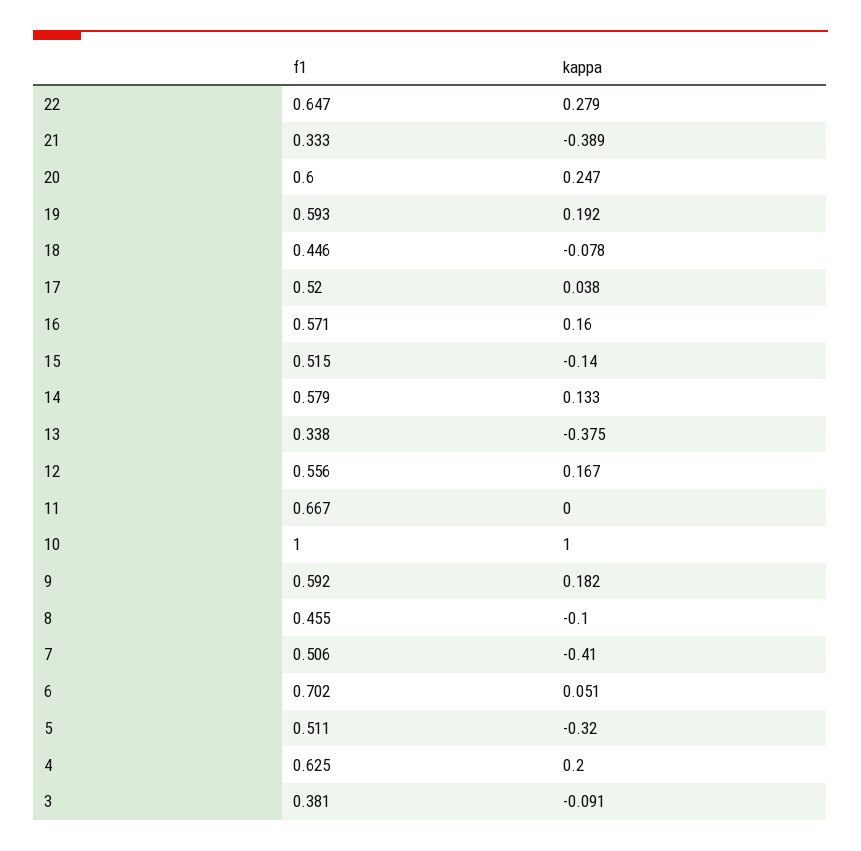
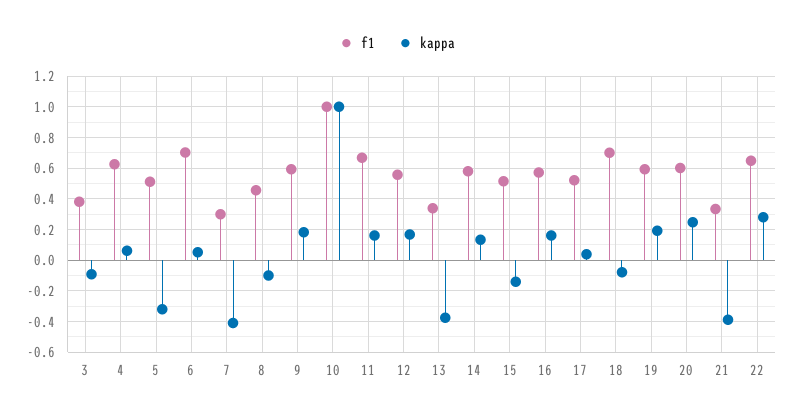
  {
    "f1": {
      "22": 0.647,
      "21": 0.333,
      "20": 0.6,
      "19": 0.593,
-     "18": 0.446,
+     "18": 0.7,
      "17": 0.52,
      "16": 0.571,
      "15": 0.515,
      "14": 0.579,
      "13": 0.338,
      "12": 0.556,
      "11": 0.667,
      "10": 1,
      "9": 0.592,
      "8": 0.455,
-     "7": 0.506,
+     "7": 0.3,
      "6": 0.702,
      "5": 0.511,
      "4": 0.625,
      "3": 0.381
    },
    "kappa": {
      "22": 0.279,
      "21": -0.389,
      "20": 0.247,
      "19": 0.192,
      "18": -0.078,
      "17": 0.038,
      "16": 0.16,
      "15": -0.14,
      "14": 0.133,
      "13": -0.375,
      "12": 0.167,
-     "11": 0,
+     "11": 0.15,
      "10": 1,
      "9": 0.182,
      "8": -0.1,
      "7": -0.41,
      "6": 0.051,
      "5": -0.32,
-     "4": 0.2,
+     "4": 0.05,
      "3": -0.091
    }
  }

